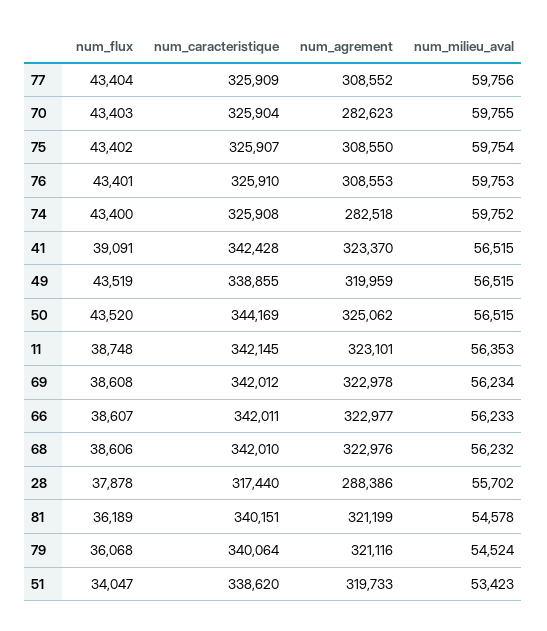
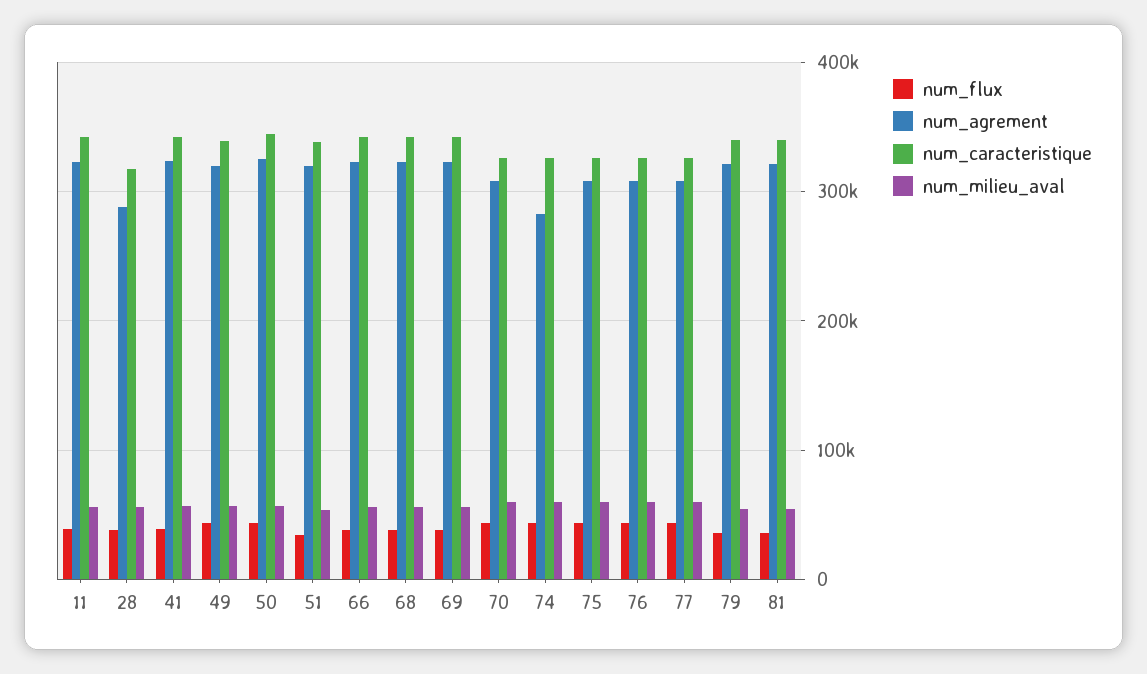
  {
    "num_flux": {
      "77": 43404,
      "70": 43403,
      "75": 43402,
      "76": 43401,
      "74": 43400,
      "41": 39091,
      "49": 43519,
      "50": 43520,
      "11": 38748,
      "69": 38608,
      "66": 38607,
      "68": 38606,
      "28": 37878,
      "81": 36189,
      "79": 36068,
      "51": 34047
    },
    "num_caracteristique": {
      "77": 325909,
      "70": 325904,
      "75": 325907,
      "76": 325910,
      "74": 325908,
      "41": 342428,
      "49": 338855,
      "50": 344169,
      "11": 342145,
      "69": 342012,
      "66": 342011,
      "68": 342010,
      "28": 317440,
      "81": 340151,
      "79": 340064,
      "51": 338620
    },
    "num_agrement": {
      "77": 308552,
-     "70": 282623,
+     "70": 310000,
      "75": 308550,
      "76": 308553,
      "74": 282518,
      "41": 323370,
      "49": 319959,
      "50": 325062,
      "11": 323101,
      "69": 322978,
      "66": 322977,
      "68": 322976,
      "28": 288386,
      "81": 321199,
      "79": 321116,
      "51": 319733
    },
    "num_milieu_aval": {
      "77": 59756,
      "70": 59755,
      "75": 59754,
      "76": 59753,
      "74": 59752,
      "41": 56515,
      "49": 56515,
      "50": 56515,
      "11": 56353,
      "69": 56234,
      "66": 56233,
      "68": 56232,
      "28": 55702,
      "81": 54578,
      "79": 54524,
      "51": 53423
    }
  }

